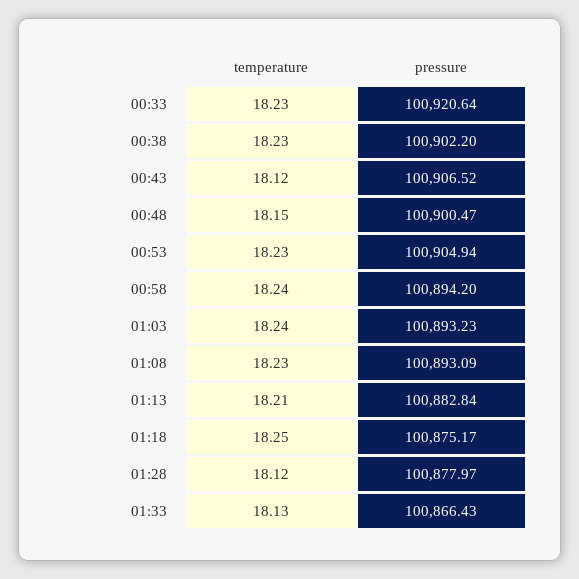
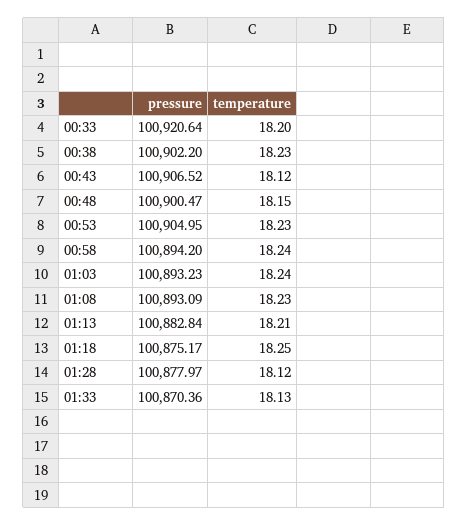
  {
    "temperature": {
-     "00:33": 18.23,
+     "00:33": 18.2,
      "00:38": 18.23,
      "00:43": 18.12,
      "00:48": 18.15,
      "00:53": 18.23,
      "00:58": 18.24,
      "01:03": 18.24,
      "01:08": 18.23,
      "01:13": 18.21,
      "01:18": 18.25,
      "01:28": 18.12,
      "01:33": 18.13
    },
    "pressure": {
      "00:33": 100920.64,
      "00:38": 100902.2,
      "00:43": 100906.52,
      "00:48": 100900.47,
-     "00:53": 100904.94,
+     "00:53": 100904.95,
      "00:58": 100894.2,
      "01:03": 100893.23,
      "01:08": 100893.09,
      "01:13": 100882.84,
      "01:18": 100875.17,
      "01:28": 100877.97,
-     "01:33": 100866.43
+     "01:33": 100870.36
    }
  }

